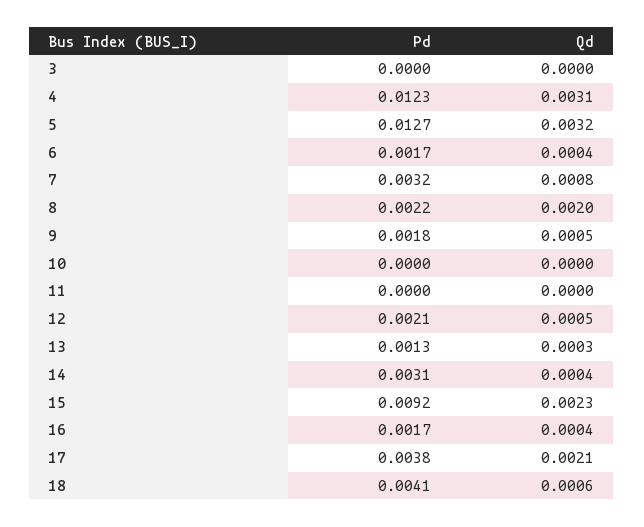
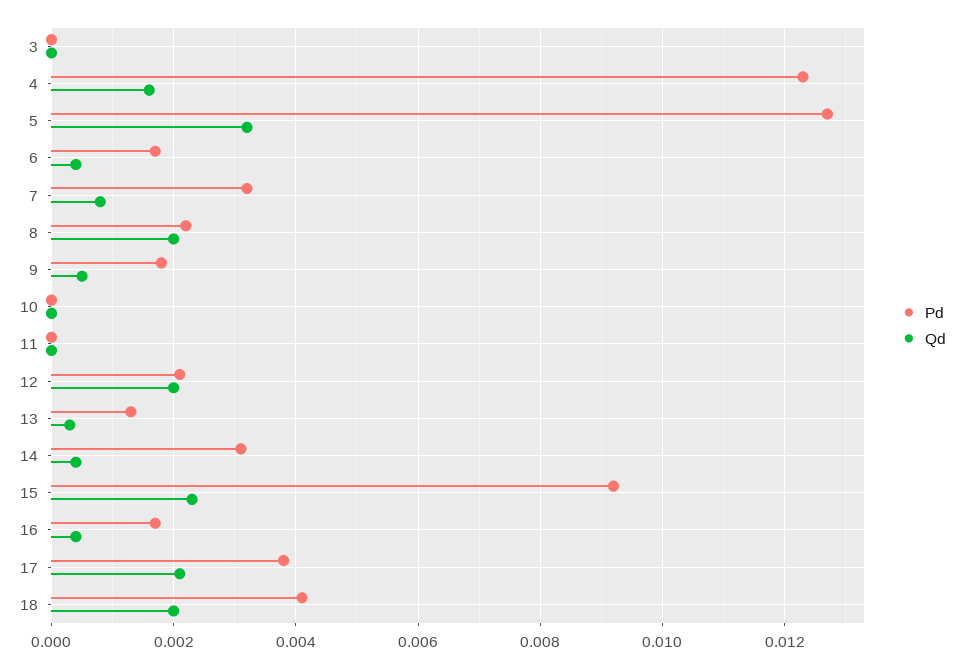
  {
    "Pd": {
      "3": 0,
      "4": 0.0123,
      "5": 0.0127,
      "6": 0.0017,
      "7": 0.0032,
      "8": 0.0022,
      "9": 0.0018,
      "10": 0,
      "11": 0,
      "12": 0.0021,
      "13": 0.0013,
      "14": 0.0031,
      "15": 0.0092,
      "16": 0.0017,
      "17": 0.0038,
      "18": 0.0041
    },
    "Qd": {
      "3": 0,
-     "4": 0.0031,
+     "4": 0.0015,
      "5": 0.0032,
      "6": 0.0004,
      "7": 0.0008,
      "8": 0.002,
      "9": 0.0005,
      "10": 0,
      "11": 0,
-     "12": 0.0005,
+     "12": 0.002,
      "13": 0.0003,
      "14": 0.0004,
      "15": 0.0023,
      "16": 0.0004,
      "17": 0.0021,
-     "18": 0.0006
+     "18": 0.002
    }
  }

